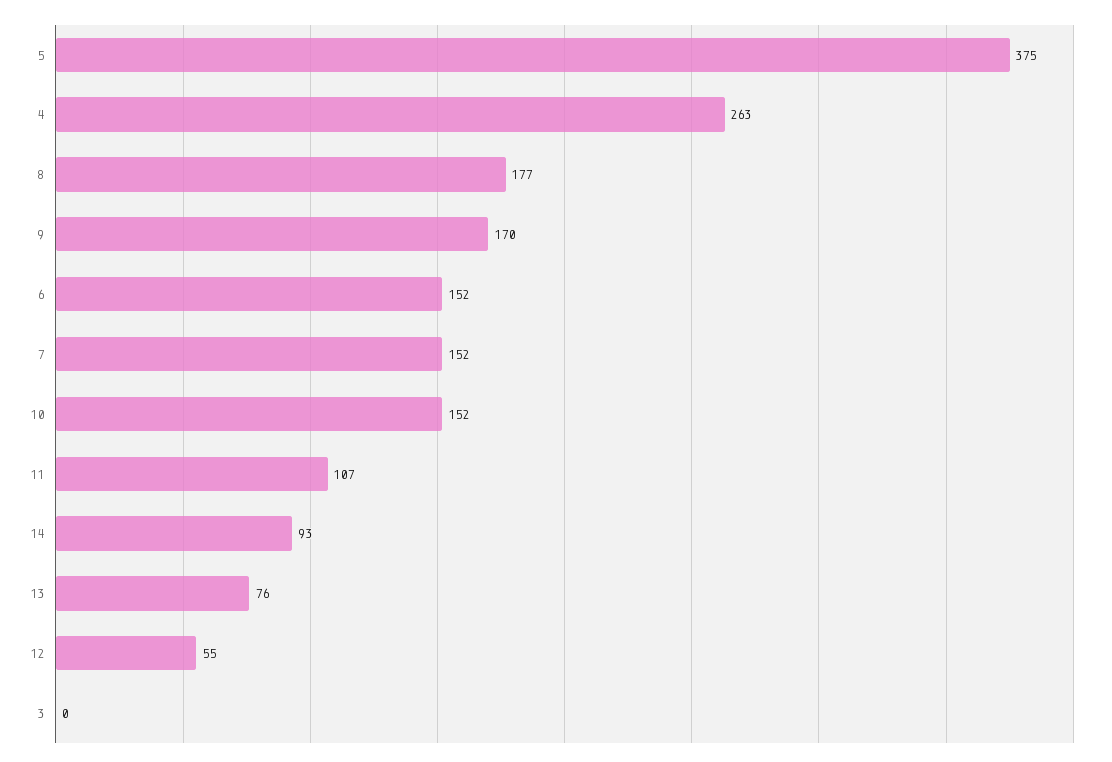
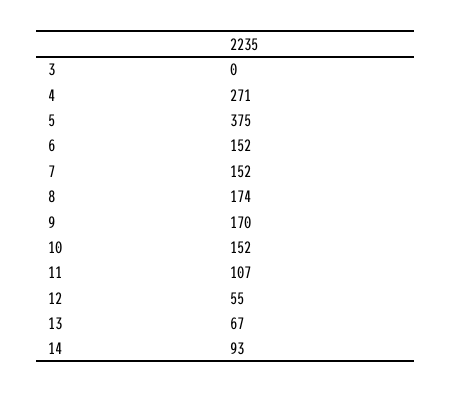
  {
    "5": 375,
-   "4": 263,
+   "4": 271,
-   "8": 177,
+   "8": 174,
    "9": 170,
    "6": 152,
    "7": 152,
    "10": 152,
    "11": 107,
    "14": 93,
-   "13": 76,
+   "13": 67,
    "12": 55,
    "3": 0
  }

